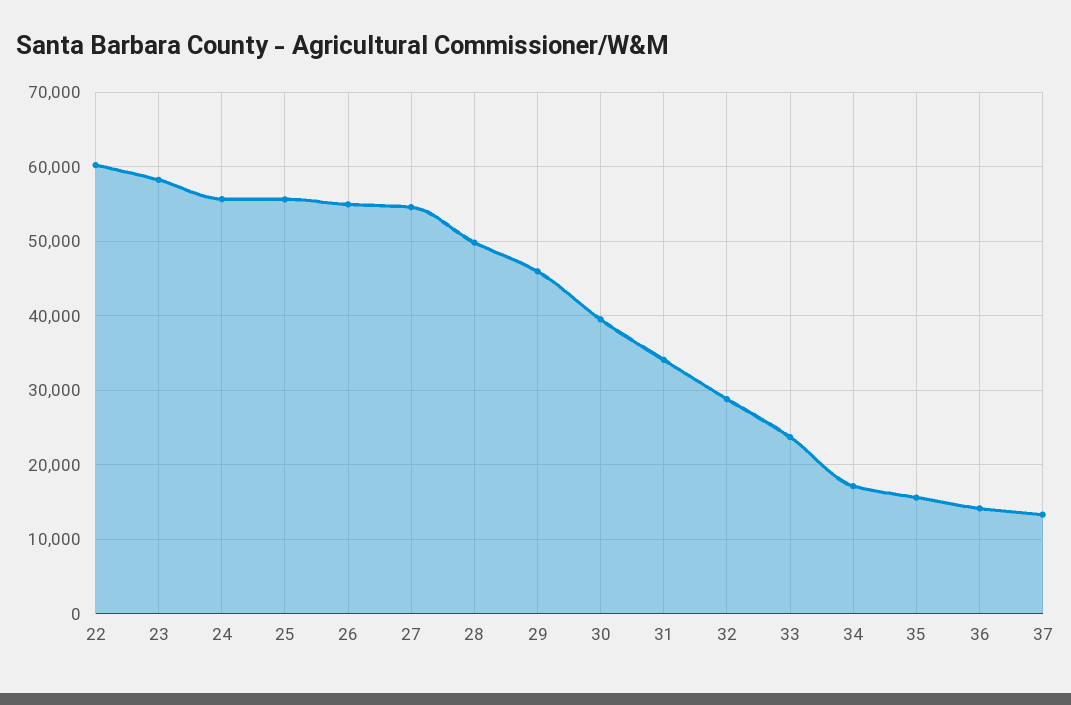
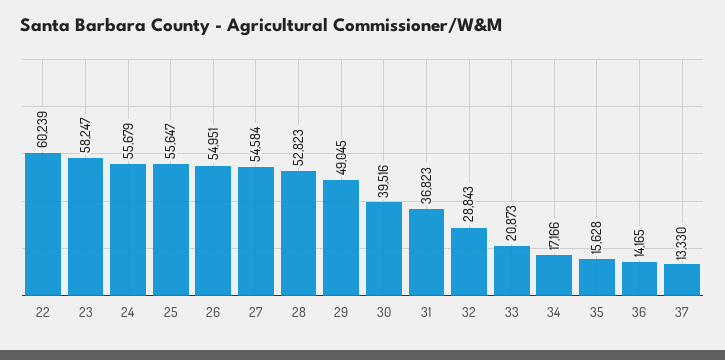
  {
    "22": 60239,
    "23": 58247,
    "24": 55679,
    "25": 55647,
    "26": 54951,
    "27": 54584,
-   "28": 50000,
+   "28": 52823,
-   "29": 46000,
+   "29": 49045,
    "30": 39516,
-   "31": 34000,
+   "31": 36823,
    "32": 28843,
-   "33": 24000,
+   "33": 20873,
    "34": 17166,
    "35": 15628,
    "36": 14165,
    "37": 13330
  }

